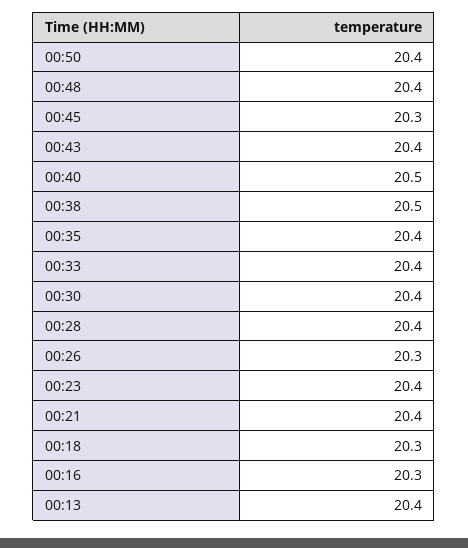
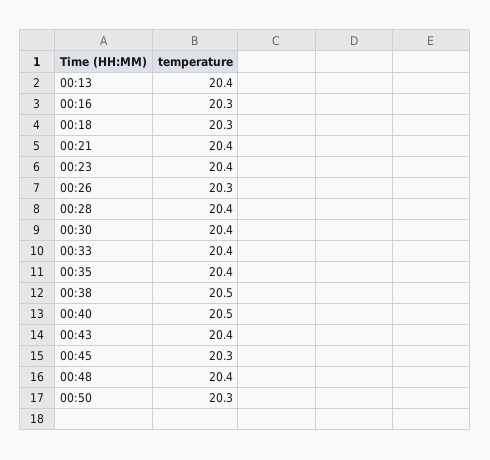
  {
-   "00:50": 20.4,
+   "00:50": 20.3,
    "00:48": 20.4,
    "00:45": 20.3,
    "00:43": 20.4,
    "00:40": 20.5,
    "00:38": 20.5,
    "00:35": 20.4,
    "00:33": 20.4,
    "00:30": 20.4,
    "00:28": 20.4,
    "00:26": 20.3,
    "00:23": 20.4,
    "00:21": 20.4,
    "00:18": 20.3,
    "00:16": 20.3,
    "00:13": 20.4
  }

